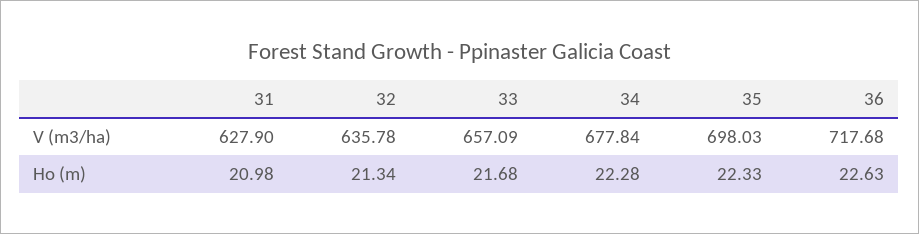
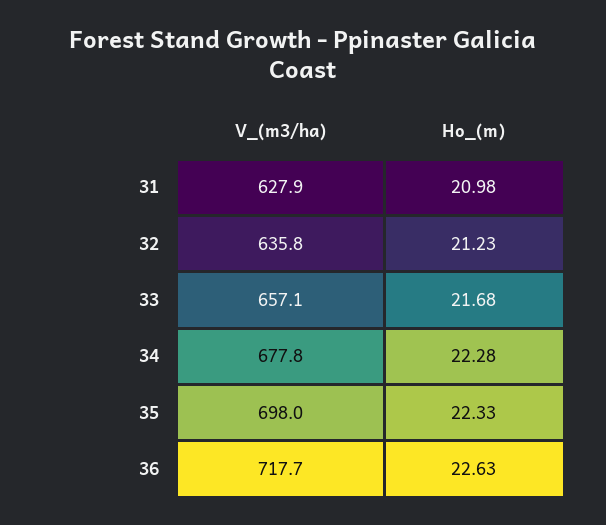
  {
    "31": {
      "V (m3/ha)": 627.9,
      "Ho (m)": 20.98
    },
    "32": {
      "V (m3/ha)": 635.78,
-     "Ho (m)": 21.34
+     "Ho (m)": 21.23
    },
    "33": {
      "V (m3/ha)": 657.09,
      "Ho (m)": 21.68
    },
    "34": {
      "V (m3/ha)": 677.84,
      "Ho (m)": 22.28
    },
    "35": {
      "V (m3/ha)": 698.03,
      "Ho (m)": 22.33
    },
    "36": {
      "V (m3/ha)": 717.68,
      "Ho (m)": 22.63
    }
  }

